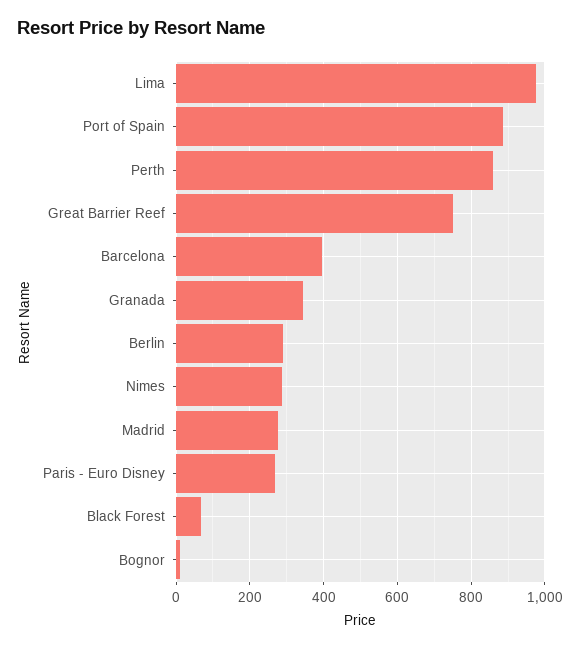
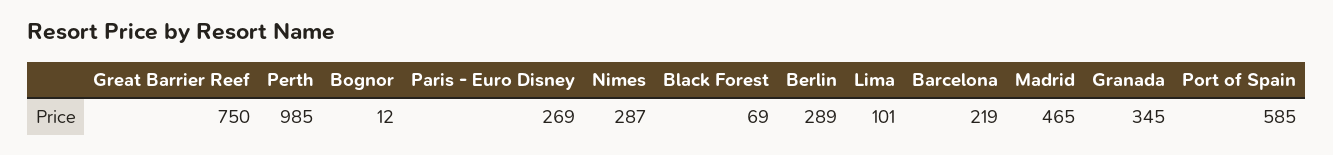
  {
-   "Lima": 980,
+   "Lima": 101,
-   "Port of Spain": 880,
+   "Port of Spain": 585,
-   "Perth": 860,
+   "Perth": 985,
    "Great Barrier Reef": 750,
-   "Barcelona": 400,
+   "Barcelona": 219,
    "Granada": 345,
    "Berlin": 289,
    "Nimes": 287,
-   "Madrid": 280,
+   "Madrid": 465,
    "Paris - Euro Disney": 269,
    "Black Forest": 69,
    "Bognor": 12
  }

